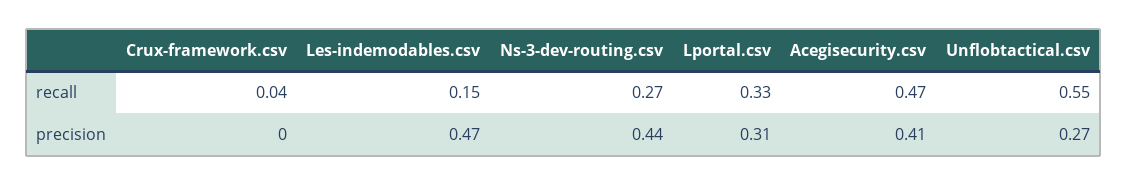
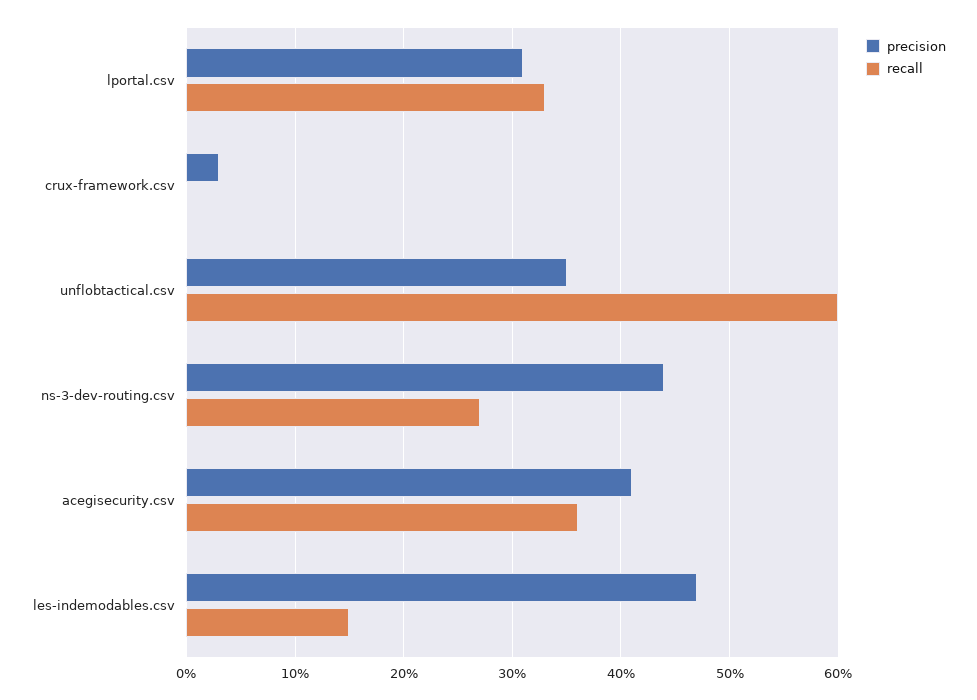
  {
    "recall": {
-     "Crux-framework.csv": 0.04,
+     "Crux-framework.csv": 0,
      "Les-indemodables.csv": 0.15,
      "Ns-3-dev-routing.csv": 0.27,
      "Lportal.csv": 0.33,
-     "Acegisecurity.csv": 0.47,
+     "Acegisecurity.csv": 0.36,
-     "Unflobtactical.csv": 0.55
+     "Unflobtactical.csv": 0.6
    },
    "precision": {
-     "Crux-framework.csv": 0,
+     "Crux-framework.csv": 0.03,
      "Les-indemodables.csv": 0.47,
      "Ns-3-dev-routing.csv": 0.44,
      "Lportal.csv": 0.31,
      "Acegisecurity.csv": 0.41,
-     "Unflobtactical.csv": 0.27
+     "Unflobtactical.csv": 0.35
    }
  }

